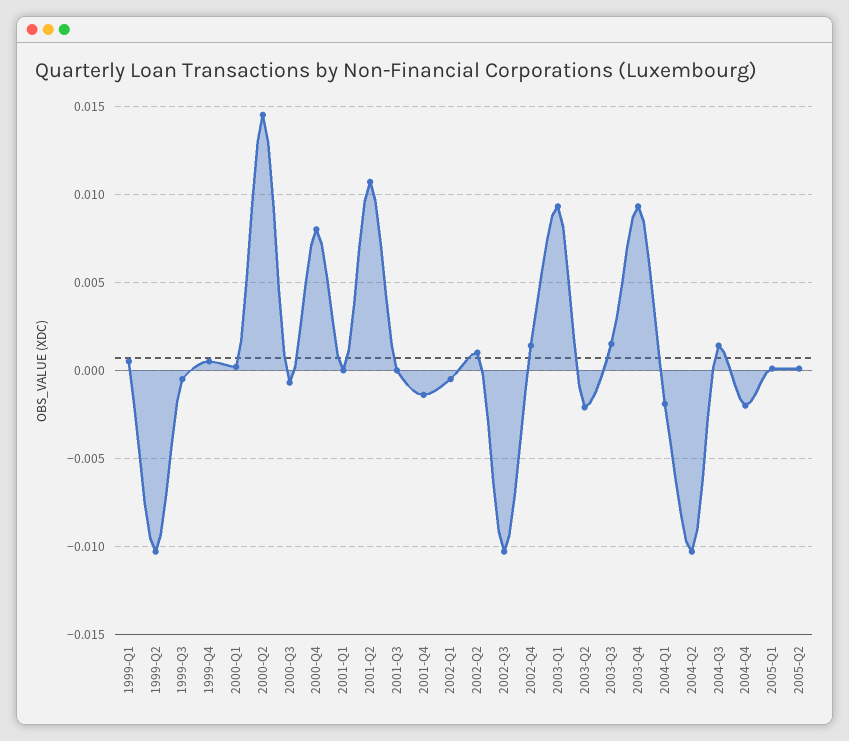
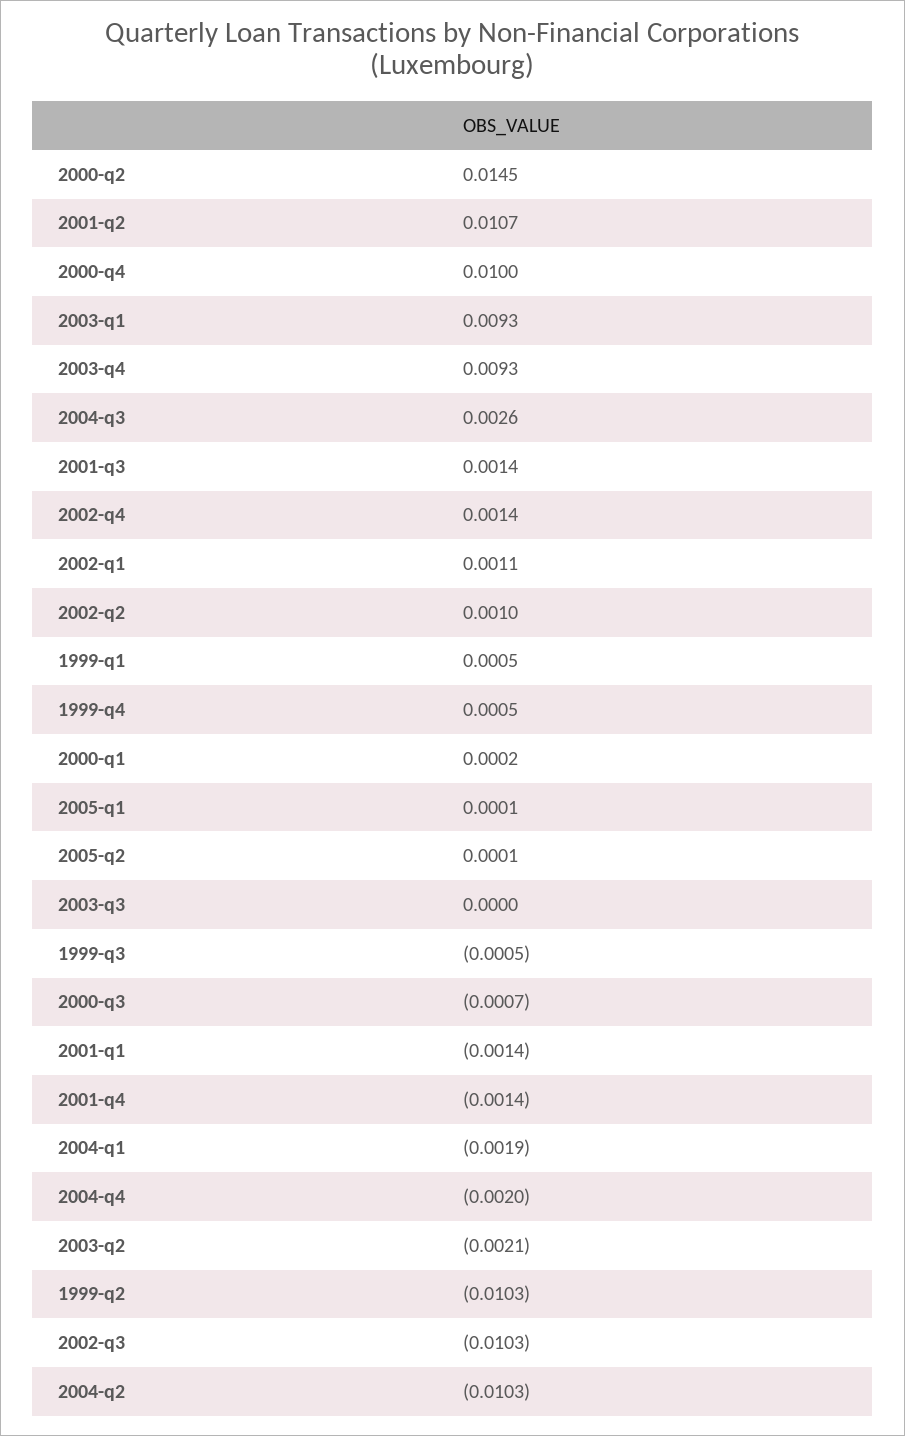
  {
    "1999-Q1": 0.0005,
    "1999-Q2": -0.0103,
    "1999-Q3": -0.0005,
    "1999-Q4": 0.0005,
    "2000-Q1": 0.0002,
    "2000-Q2": 0.0145,
    "2000-Q3": -0.0007,
-   "2000-Q4": 0.008,
+   "2000-Q4": 0.01,
-   "2001-Q1": 0,
+   "2001-Q1": -0.0014,
    "2001-Q2": 0.0107,
-   "2001-Q3": 0,
+   "2001-Q3": 0.0014,
    "2001-Q4": -0.0014,
-   "2002-Q1": -0.0005,
+   "2002-Q1": 0.0011,
    "2002-Q2": 0.001,
    "2002-Q3": -0.0103,
    "2002-Q4": 0.0014,
    "2003-Q1": 0.0093,
    "2003-Q2": -0.0021,
-   "2003-Q3": 0.0015,
+   "2003-Q3": 0,
    "2003-Q4": 0.0093,
    "2004-Q1": -0.0019,
    "2004-Q2": -0.0103,
-   "2004-Q3": 0.0015,
+   "2004-Q3": 0.0026,
    "2004-Q4": -0.002,
    "2005-Q1": 0.0001,
    "2005-Q2": 0.0001
  }

